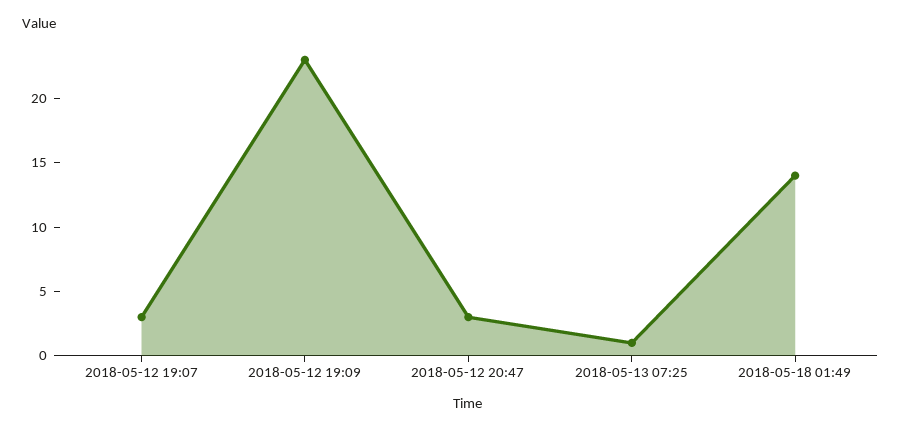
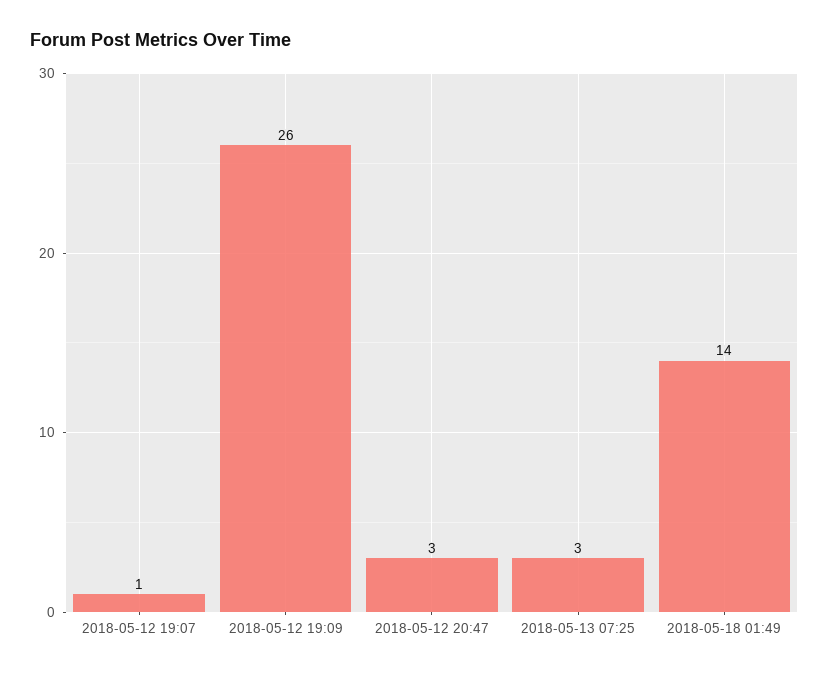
  {
-   "2018-05-12 19:07": 3,
+   "2018-05-12 19:07": 1,
-   "2018-05-12 19:09": 23,
+   "2018-05-12 19:09": 26,
    "2018-05-12 20:47": 3,
-   "2018-05-13 07:25": 1,
+   "2018-05-13 07:25": 3,
    "2018-05-18 01:49": 14
  }

